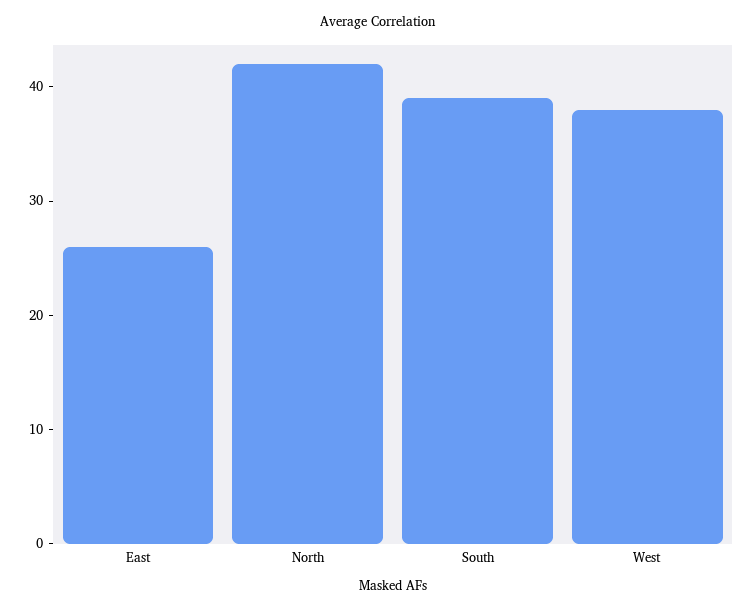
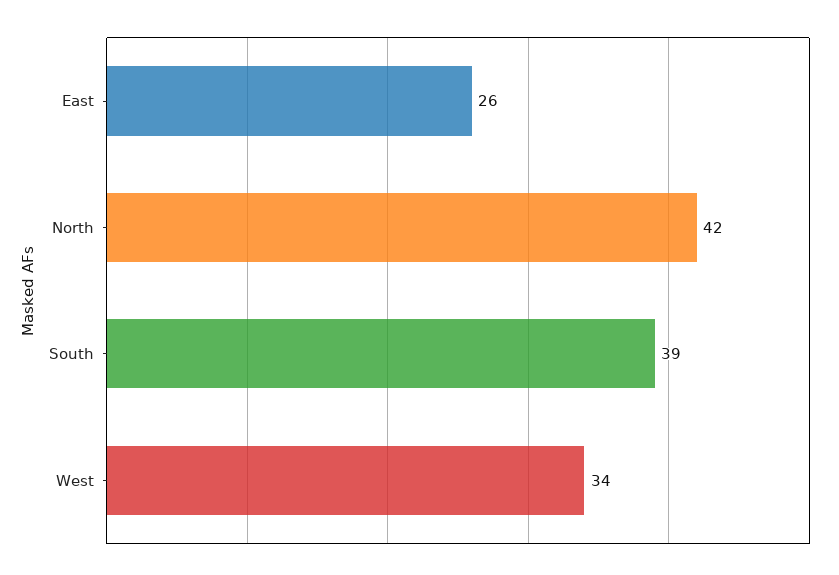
  {
    "East": 26,
    "North": 42,
    "South": 39,
-   "West": 38
+   "West": 34
  }

